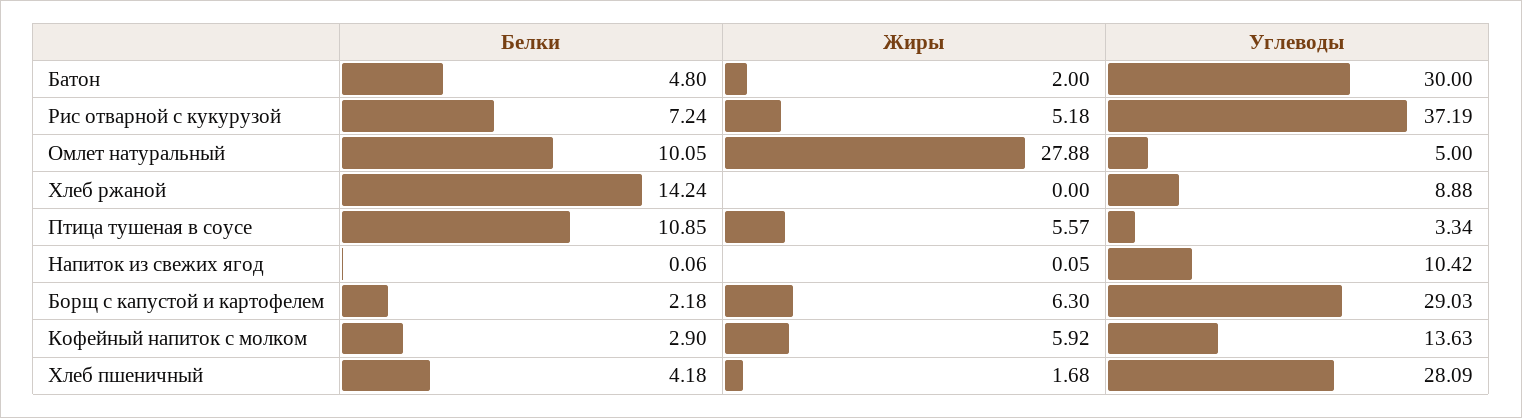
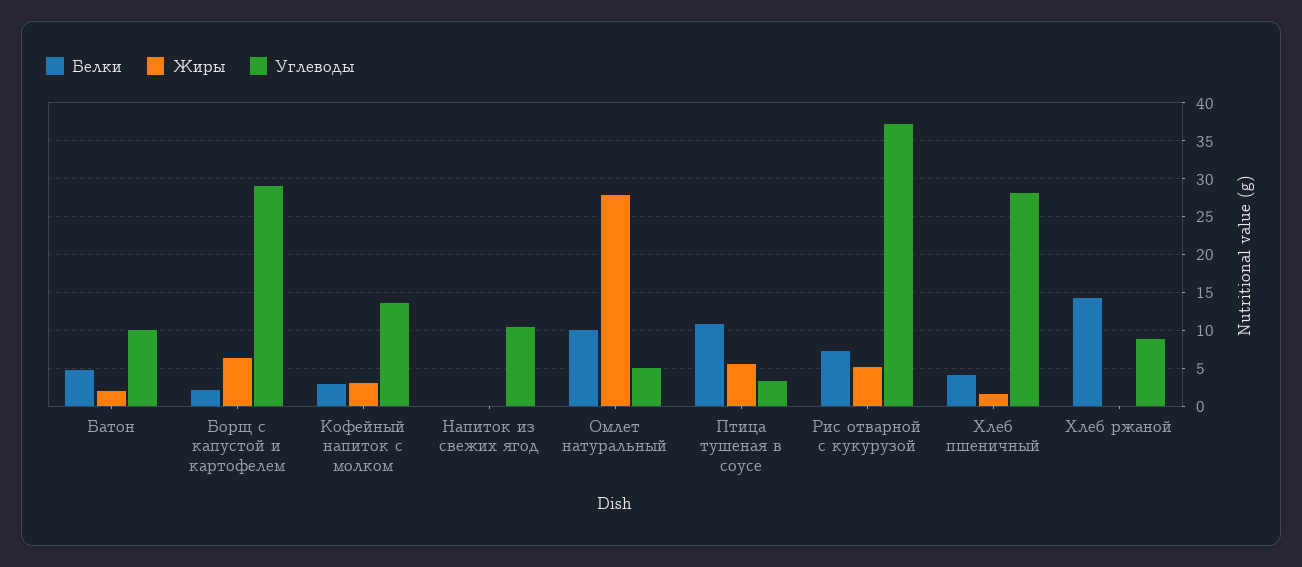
  {
    "Белки": {
      "Батон": 4.8,
      "Рис отварной с кукурузой": 7.24,
      "Омлет натуральный": 10.05,
      "Хлеб ржаной": 14.24,
      "Птица тушеная в соусе": 10.85,
      "Напиток из свежих ягод": 0.06,
      "Борщ с капустой и картофелем": 2.18,
      "Кофейный напиток с молком": 2.9,
      "Хлеб пшеничный": 4.18
    },
    "Жиры": {
      "Батон": 2,
      "Рис отварной с кукурузой": 5.18,
      "Омлет натуральный": 27.88,
      "Хлеб ржаной": 0,
      "Птица тушеная в соусе": 5.57,
      "Напиток из свежих ягод": 0.05,
      "Борщ с капустой и картофелем": 6.3,
-     "Кофейный напиток с молком": 5.92,
+     "Кофейный напиток с молком": 3,
      "Хлеб пшеничный": 1.68
    },
    "Углеводы": {
-     "Батон": 30,
+     "Батон": 10,
      "Рис отварной с кукурузой": 37.19,
      "Омлет натуральный": 5,
      "Хлеб ржаной": 8.88,
      "Птица тушеная в соусе": 3.34,
      "Напиток из свежих ягод": 10.42,
      "Борщ с капустой и картофелем": 29.03,
      "Кофейный напиток с молком": 13.63,
      "Хлеб пшеничный": 28.09
    }
  }

